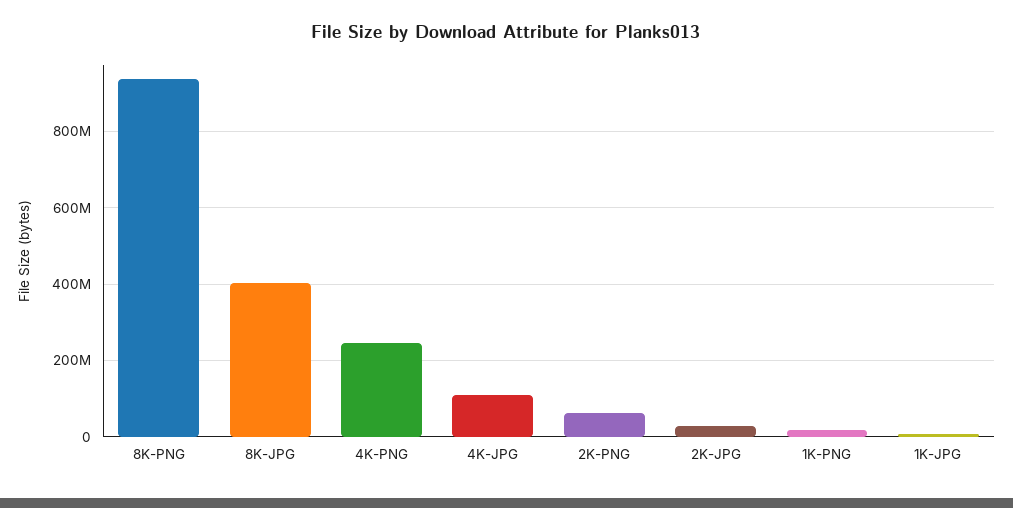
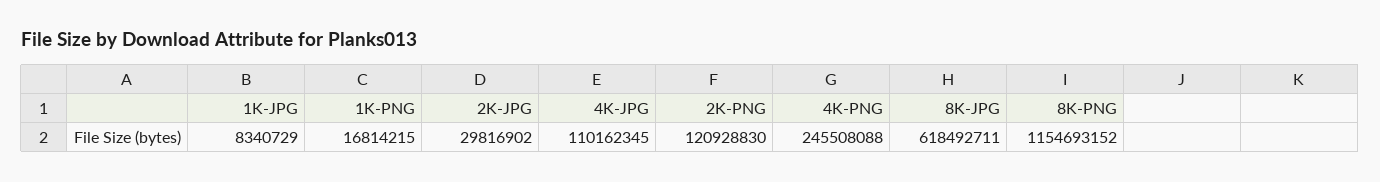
  {
-   "8K-PNG": 940000000,
+   "8K-PNG": 1154693152,
-   "8K-JPG": 400000000,
+   "8K-JPG": 618492711,
    "4K-PNG": 245508088,
    "4K-JPG": 110162345,
-   "2K-PNG": 60000000,
+   "2K-PNG": 120928830,
    "2K-JPG": 29816902,
    "1K-PNG": 16814215,
    "1K-JPG": 8340729
  }

